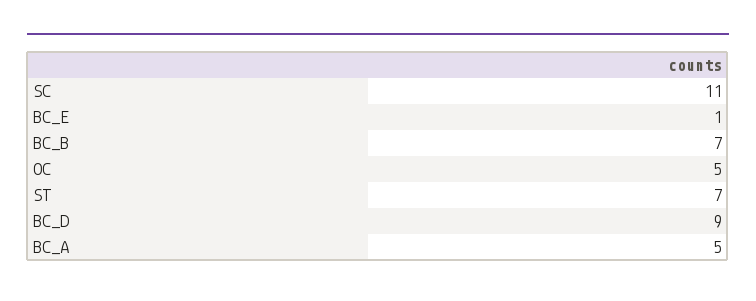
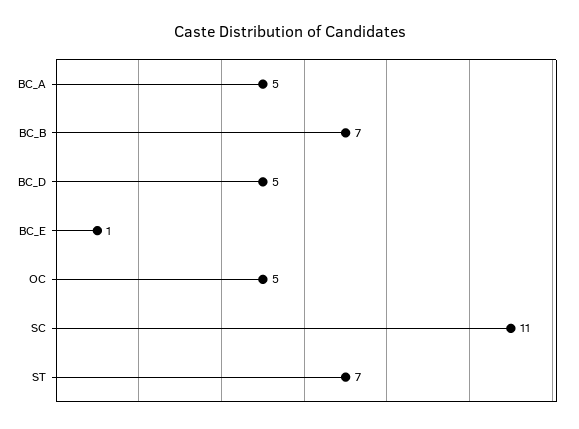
  {
    "SC": 11,
    "BC_E": 1,
    "BC_B": 7,
    "OC": 5,
    "ST": 7,
-   "BC_D": 9,
+   "BC_D": 5,
    "BC_A": 5
  }

